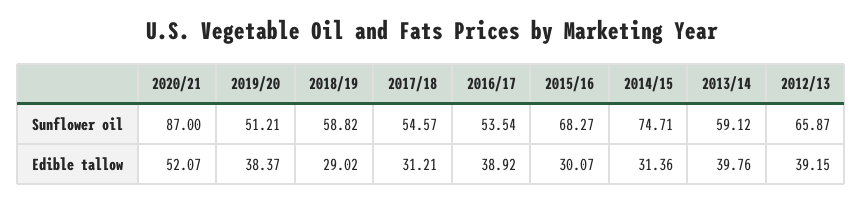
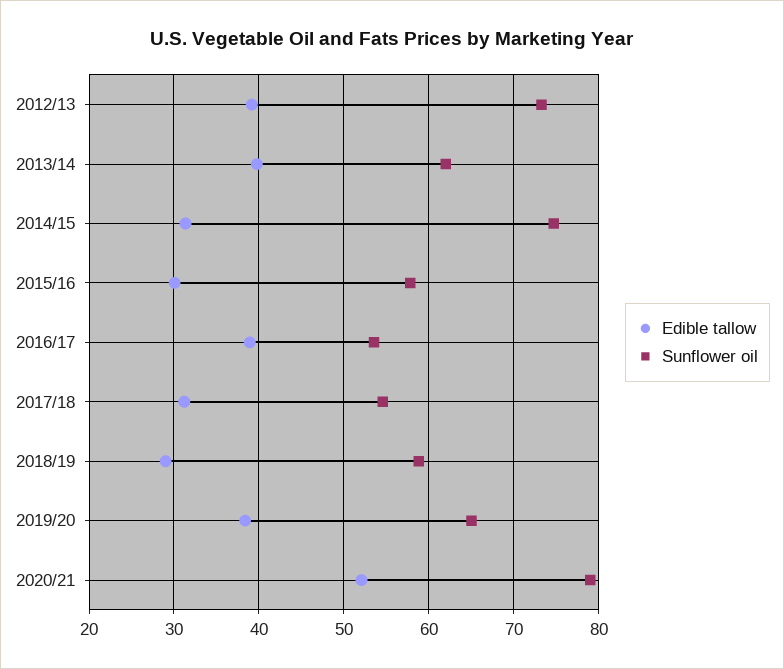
  {
    "Sunflower oil": {
-     "2020/21": 87,
+     "2020/21": 79,
-     "2019/20": 51.21,
+     "2019/20": 65,
      "2018/19": 58.82,
      "2017/18": 54.57,
      "2016/17": 53.54,
-     "2015/16": 68.27,
+     "2015/16": 58,
      "2014/15": 74.71,
-     "2013/14": 59.12,
+     "2013/14": 62,
-     "2012/13": 65.87
+     "2012/13": 73
    },
    "Edible tallow": {
      "2020/21": 52.07,
      "2019/20": 38.37,
      "2018/19": 29.02,
      "2017/18": 31.21,
      "2016/17": 38.92,
      "2015/16": 30.07,
      "2014/15": 31.36,
      "2013/14": 39.76,
      "2012/13": 39.15
    }
  }

